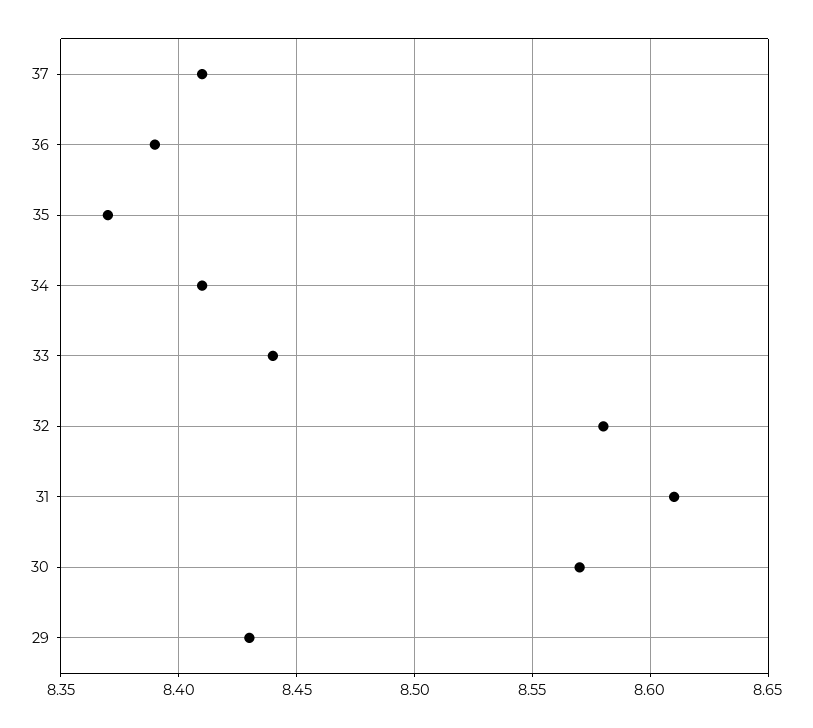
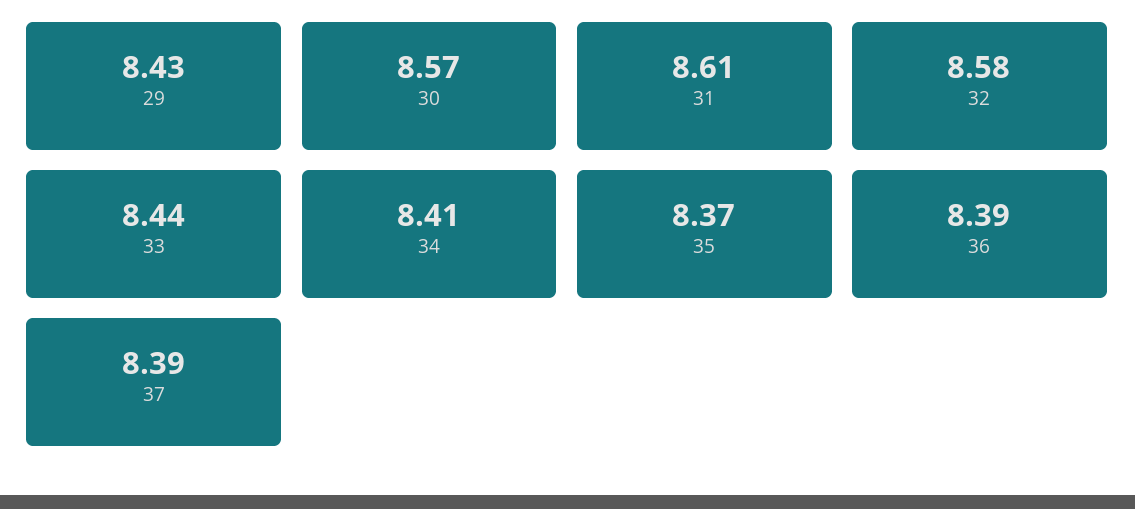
  {
-   "37": 8.41,
+   "37": 8.39,
    "36": 8.39,
    "35": 8.37,
    "34": 8.41,
    "33": 8.44,
    "32": 8.58,
    "31": 8.61,
    "30": 8.57,
    "29": 8.43
  }

